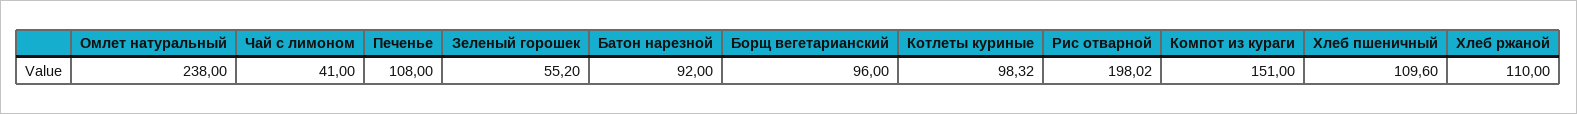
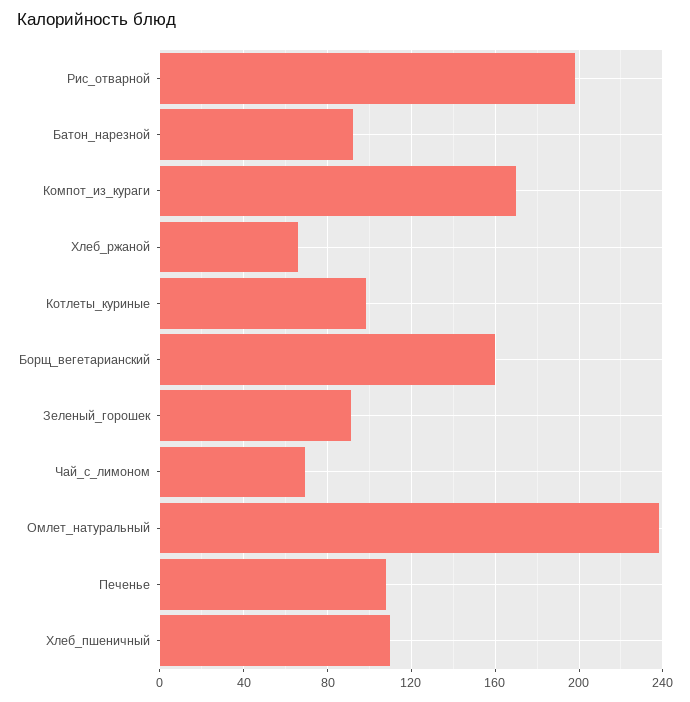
  {
    "Омлет натуральный": 238,
-   "Чай с лимоном": 41,
+   "Чай с лимоном": 70,
    "Печенье": 108,
-   "Зеленый горошек": 55.2,
+   "Зеленый горошек": 90,
    "Батон нарезной": 92,
-   "Борщ вегетарианский": 96,
+   "Борщ вегетарианский": 160,
    "Котлеты куриные": 98.32,
    "Рис отварной": 198.02,
-   "Компот из кураги": 151,
+   "Компот из кураги": 170,
    "Хлеб пшеничный": 109.6,
-   "Хлеб ржаной": 110
+   "Хлеб ржаной": 65
  }

